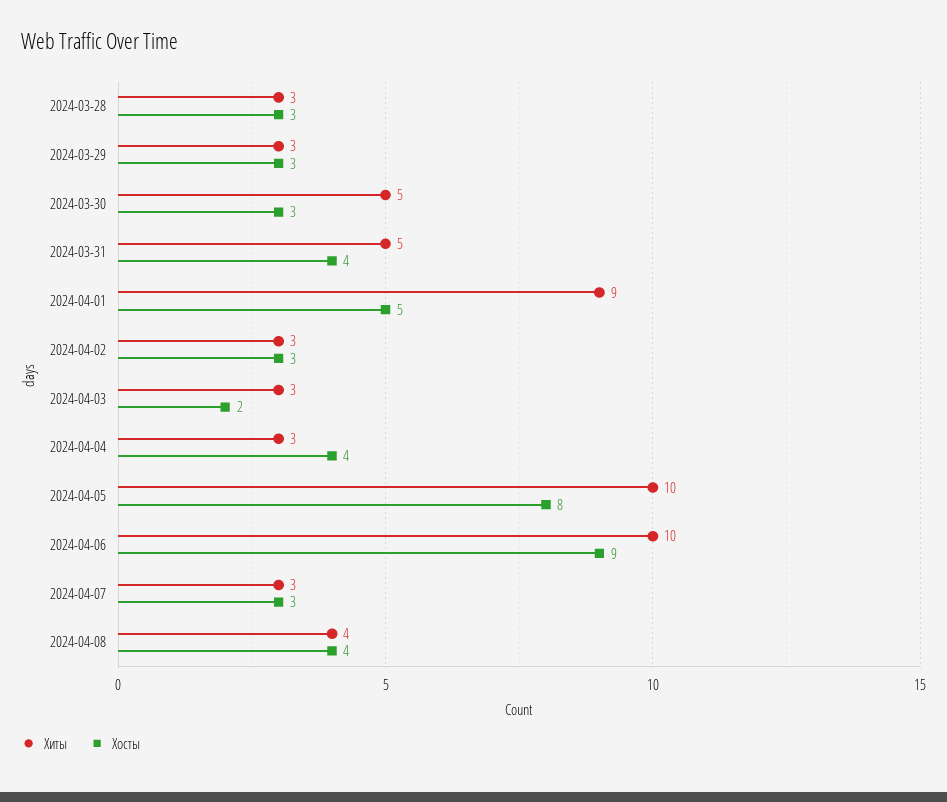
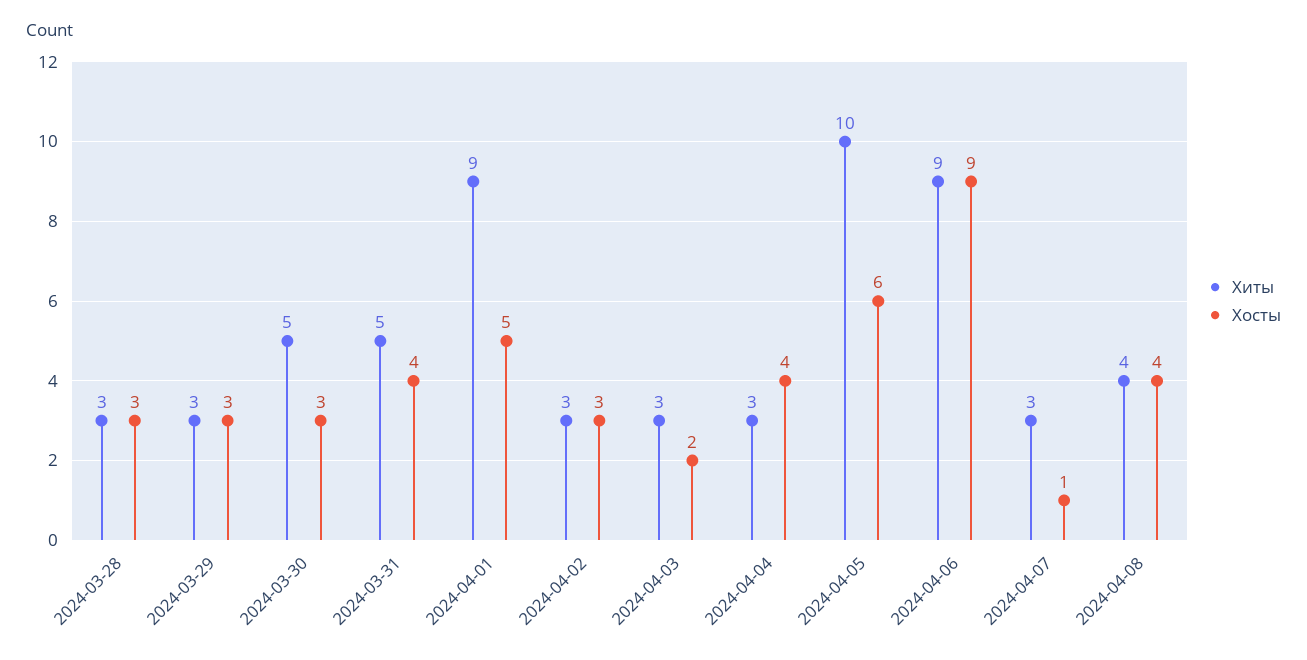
  {
    "Хиты": {
      "2024-03-28": 3,
      "2024-03-29": 3,
      "2024-03-30": 5,
      "2024-03-31": 5,
      "2024-04-01": 9,
      "2024-04-02": 3,
      "2024-04-03": 3,
      "2024-04-04": 3,
      "2024-04-05": 10,
-     "2024-04-06": 10,
+     "2024-04-06": 9,
      "2024-04-07": 3,
      "2024-04-08": 4
    },
    "Хосты": {
      "2024-03-28": 3,
      "2024-03-29": 3,
      "2024-03-30": 3,
      "2024-03-31": 4,
      "2024-04-01": 5,
      "2024-04-02": 3,
      "2024-04-03": 2,
      "2024-04-04": 4,
-     "2024-04-05": 8,
+     "2024-04-05": 6,
      "2024-04-06": 9,
-     "2024-04-07": 3,
+     "2024-04-07": 1,
      "2024-04-08": 4
    }
  }

